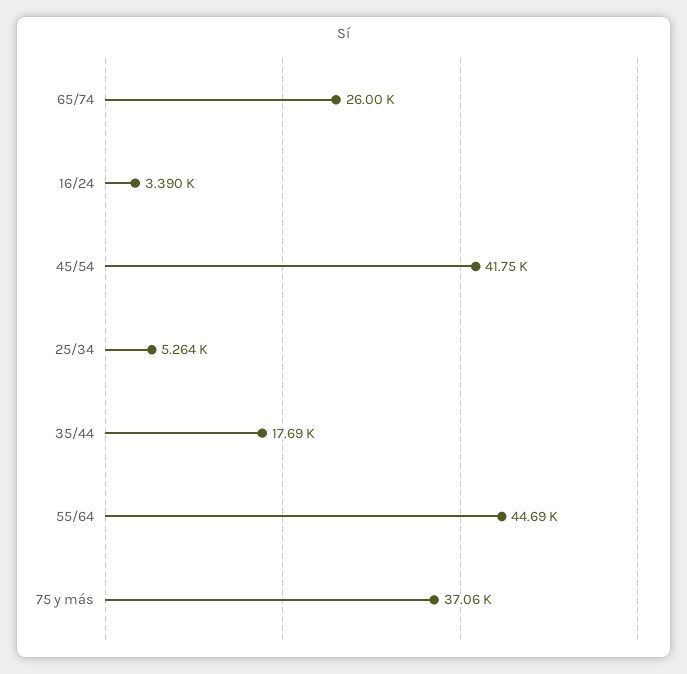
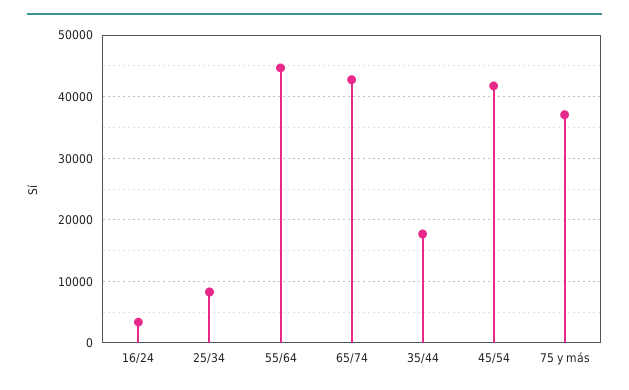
  {
-   "65/74": 26000,
+   "65/74": 43000,
    "16/24": 3390,
    "45/54": 41750,
-   "25/34": 5264,
+   "25/34": 8000,
    "35/44": 17690,
    "55/64": 44690,
    "75 y más": 37060
  }

